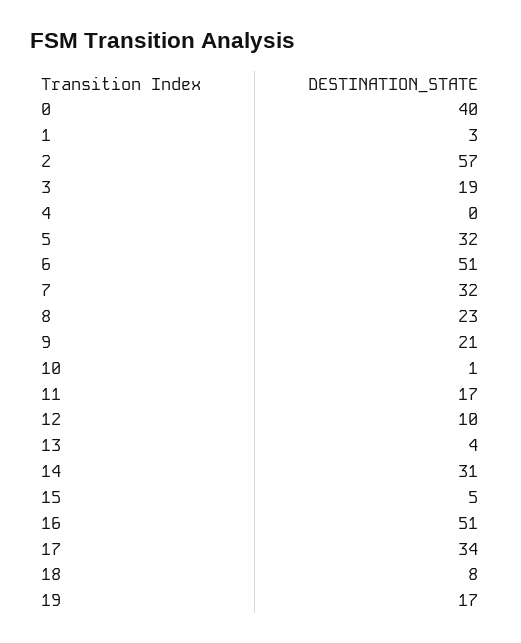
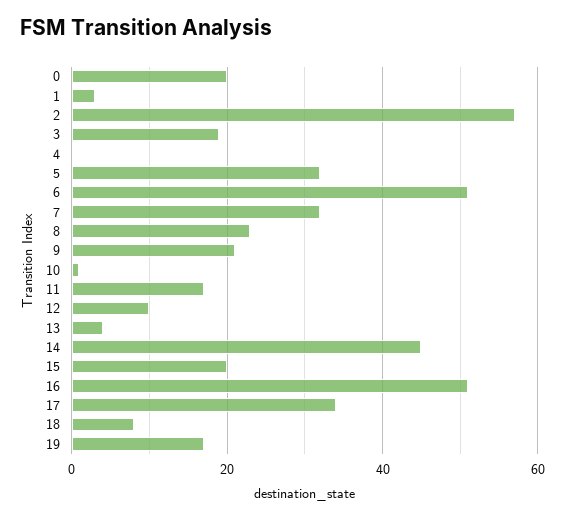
  {
-   "0": 40,
+   "0": 20,
    "1": 3,
    "2": 57,
    "3": 19,
    "4": 0,
    "5": 32,
    "6": 51,
    "7": 32,
    "8": 23,
    "9": 21,
    "10": 1,
    "11": 17,
    "12": 10,
    "13": 4,
-   "14": 31,
+   "14": 45,
-   "15": 5,
+   "15": 20,
    "16": 51,
    "17": 34,
    "18": 8,
    "19": 17
  }

